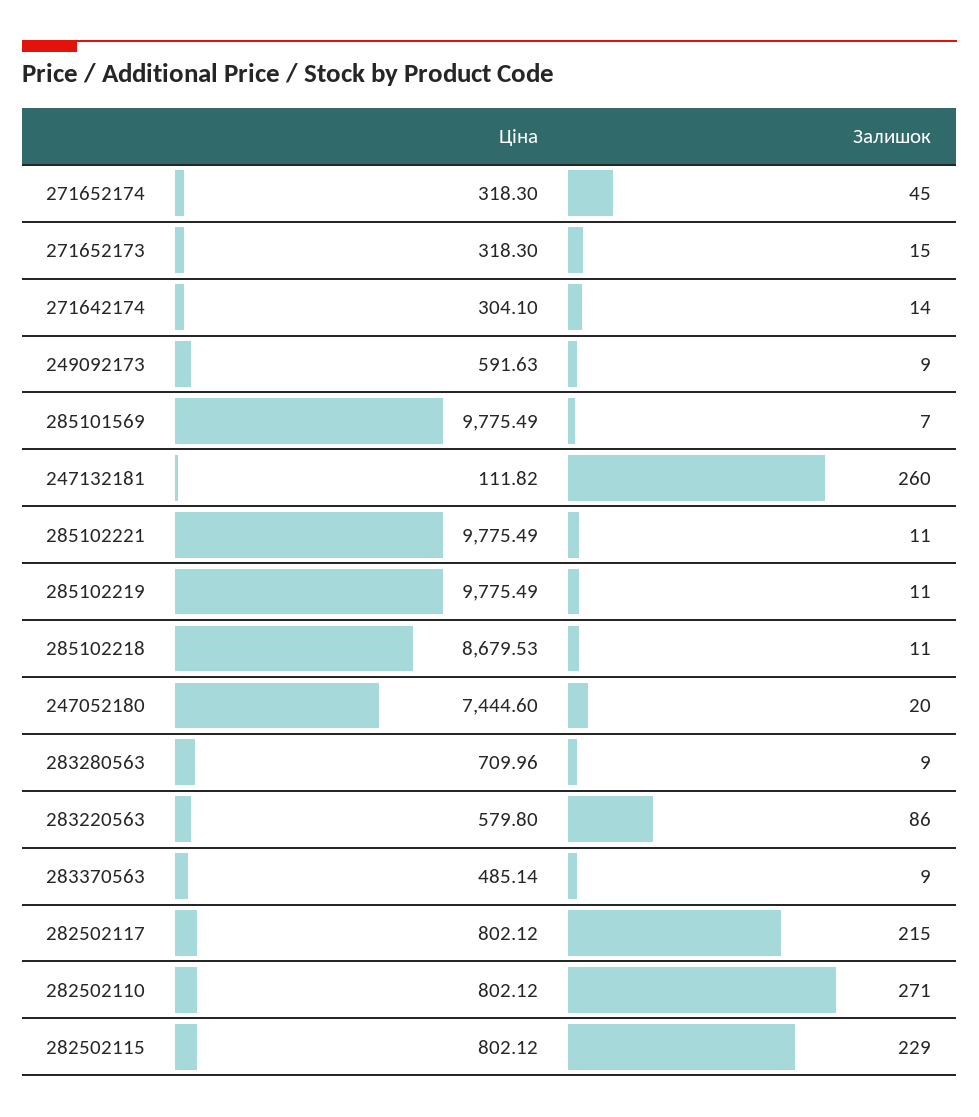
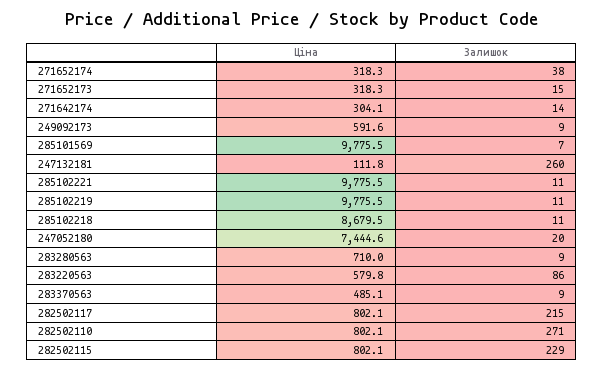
  {
    "Ціна": {
      "271652174": 318.3,
      "271652173": 318.3,
      "271642174": 304.1,
      "249092173": 591.63,
      "285101569": 9775.49,
      "247132181": 111.82,
      "285102221": 9775.49,
      "285102219": 9775.49,
      "285102218": 8679.53,
      "247052180": 7444.6,
      "283280563": 709.96,
      "283220563": 579.8,
      "283370563": 485.14,
      "282502117": 802.12,
      "282502110": 802.12,
      "282502115": 802.12
    },
    "Залишок": {
-     "271652174": 45,
+     "271652174": 38,
      "271652173": 15,
      "271642174": 14,
      "249092173": 9,
      "285101569": 7,
      "247132181": 260,
      "285102221": 11,
      "285102219": 11,
      "285102218": 11,
      "247052180": 20,
      "283280563": 9,
      "283220563": 86,
      "283370563": 9,
      "282502117": 215,
      "282502110": 271,
      "282502115": 229
    }
  }

